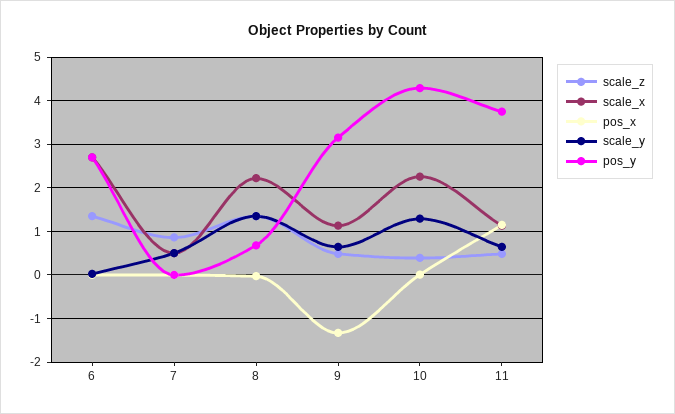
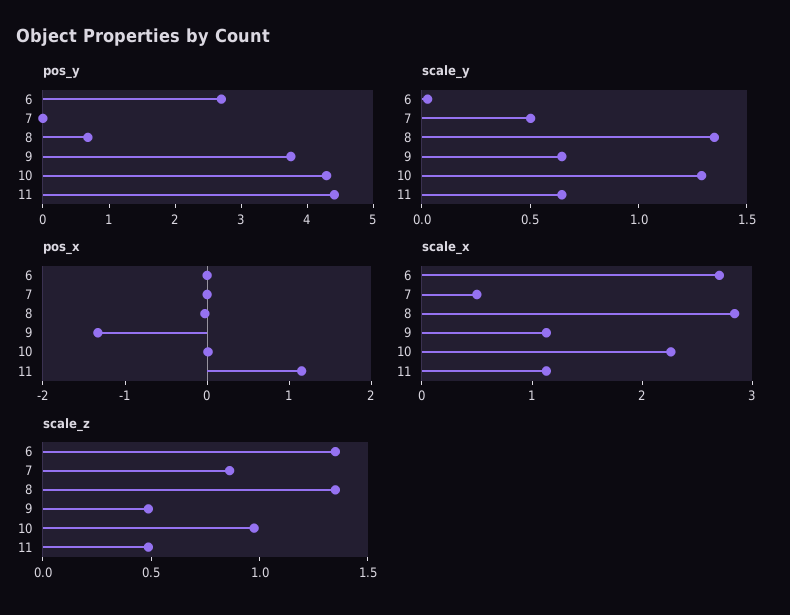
  {
    "scale_z": {
      "6": 1.4,
      "7": 0.9,
      "8": 1.4,
      "9": 0.5,
-     "10": 0.4,
+     "10": 1,
      "11": 0.5
    },
    "scale_x": {
      "6": 2.8,
      "7": 0.6,
-     "8": 2.2,
+     "8": 2.8,
      "9": 1.2,
      "10": 2.2,
      "11": 1.2
    },
    "pos_x": {
      "6": 0,
      "7": 0,
      "8": 0,
      "9": -1.4,
      "10": 0,
      "11": 1.2
    },
    "scale_y": {
      "6": 0,
      "7": 0.5,
      "8": 1.4,
      "9": 0.6,
      "10": 1.3,
      "11": 0.6
    },
    "pos_y": {
      "6": 2.8,
      "7": 0,
      "8": 0.6,
-     "9": 3.2,
+     "9": 3.8,
      "10": 4.2,
-     "11": 3.8
+     "11": 4.4
    }
  }

